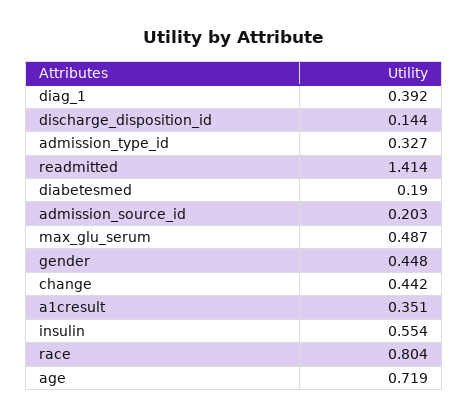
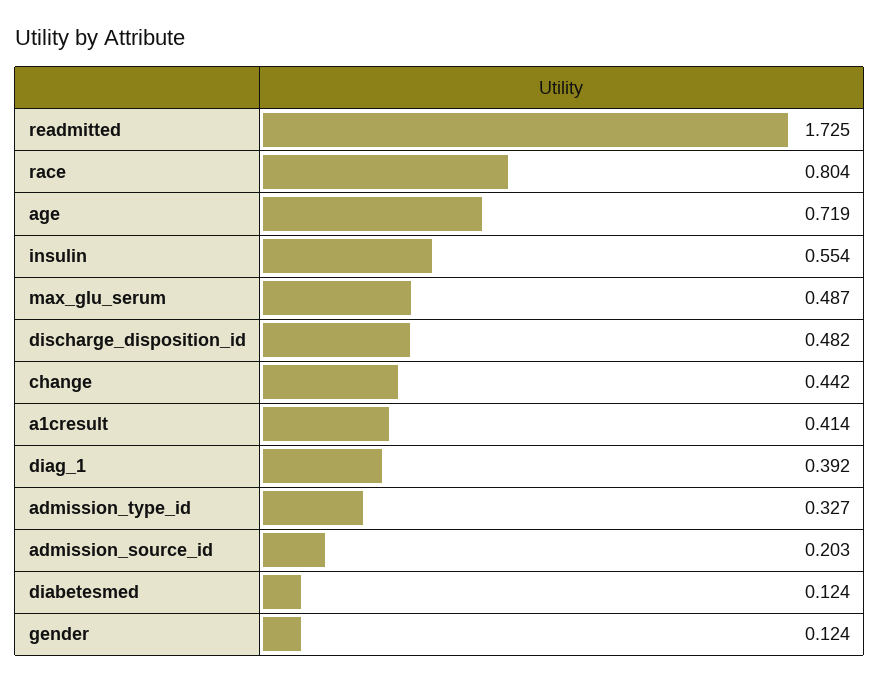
  {
    "diag_1": 0.392,
-   "discharge_disposition_id": 0.144,
+   "discharge_disposition_id": 0.482,
    "admission_type_id": 0.327,
-   "readmitted": 1.414,
+   "readmitted": 1.725,
-   "diabetesmed": 0.19,
+   "diabetesmed": 0.124,
    "admission_source_id": 0.203,
    "max_glu_serum": 0.487,
-   "gender": 0.448,
+   "gender": 0.124,
    "change": 0.442,
-   "a1cresult": 0.351,
+   "a1cresult": 0.414,
    "insulin": 0.554,
    "race": 0.804,
    "age": 0.719
  }

